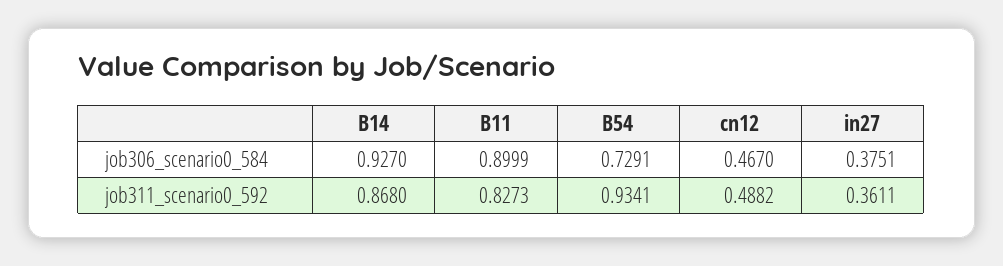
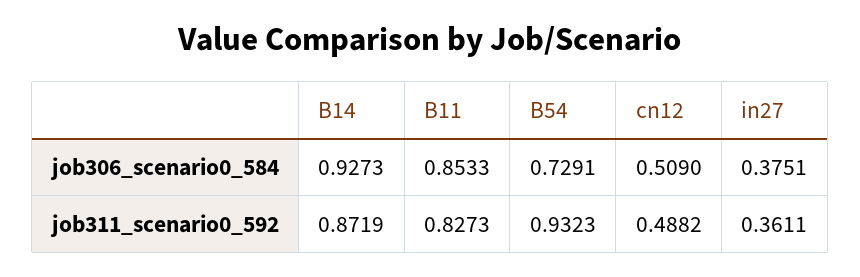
  {
    "B14": {
-     "job306_scenario0_584": 0.927,
+     "job306_scenario0_584": 0.9273,
-     "job311_scenario0_592": 0.868
+     "job311_scenario0_592": 0.8719
    },
    "B11": {
-     "job306_scenario0_584": 0.8999,
+     "job306_scenario0_584": 0.8533,
      "job311_scenario0_592": 0.8273
    },
    "B54": {
      "job306_scenario0_584": 0.7291,
-     "job311_scenario0_592": 0.9341
+     "job311_scenario0_592": 0.9323
    },
    "cn12": {
-     "job306_scenario0_584": 0.467,
+     "job306_scenario0_584": 0.509,
      "job311_scenario0_592": 0.4882
    },
    "in27": {
      "job306_scenario0_584": 0.3751,
      "job311_scenario0_592": 0.3611
    }
  }

